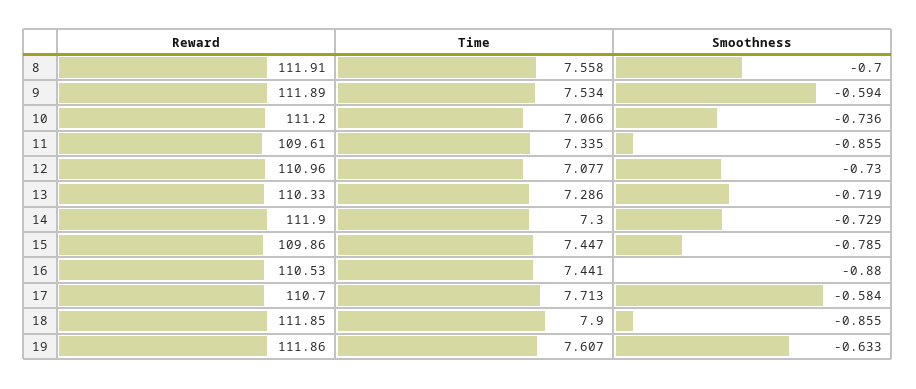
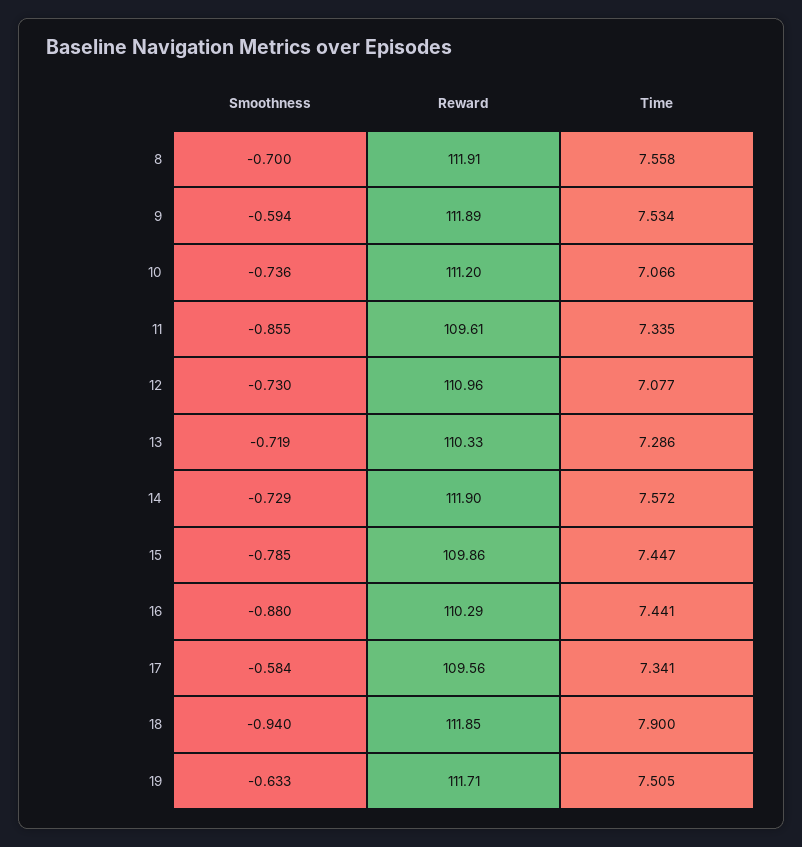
  {
    "Reward": {
      "8": 111.91,
      "9": 111.89,
      "10": 111.2,
      "11": 109.61,
      "12": 110.96,
      "13": 110.33,
      "14": 111.9,
      "15": 109.86,
-     "16": 110.53,
+     "16": 110.29,
-     "17": 110.7,
+     "17": 109.56,
      "18": 111.85,
-     "19": 111.86
+     "19": 111.71
    },
    "Time": {
      "8": 7.558,
      "9": 7.534,
      "10": 7.066,
      "11": 7.335,
      "12": 7.077,
      "13": 7.286,
-     "14": 7.3,
+     "14": 7.572,
      "15": 7.447,
      "16": 7.441,
-     "17": 7.713,
+     "17": 7.341,
      "18": 7.9,
-     "19": 7.607
+     "19": 7.505
    },
    "Smoothness": {
      "8": -0.7,
      "9": -0.594,
      "10": -0.736,
      "11": -0.855,
      "12": -0.73,
      "13": -0.719,
      "14": -0.729,
      "15": -0.785,
      "16": -0.88,
      "17": -0.584,
-     "18": -0.855,
+     "18": -0.94,
      "19": -0.633
    }
  }

